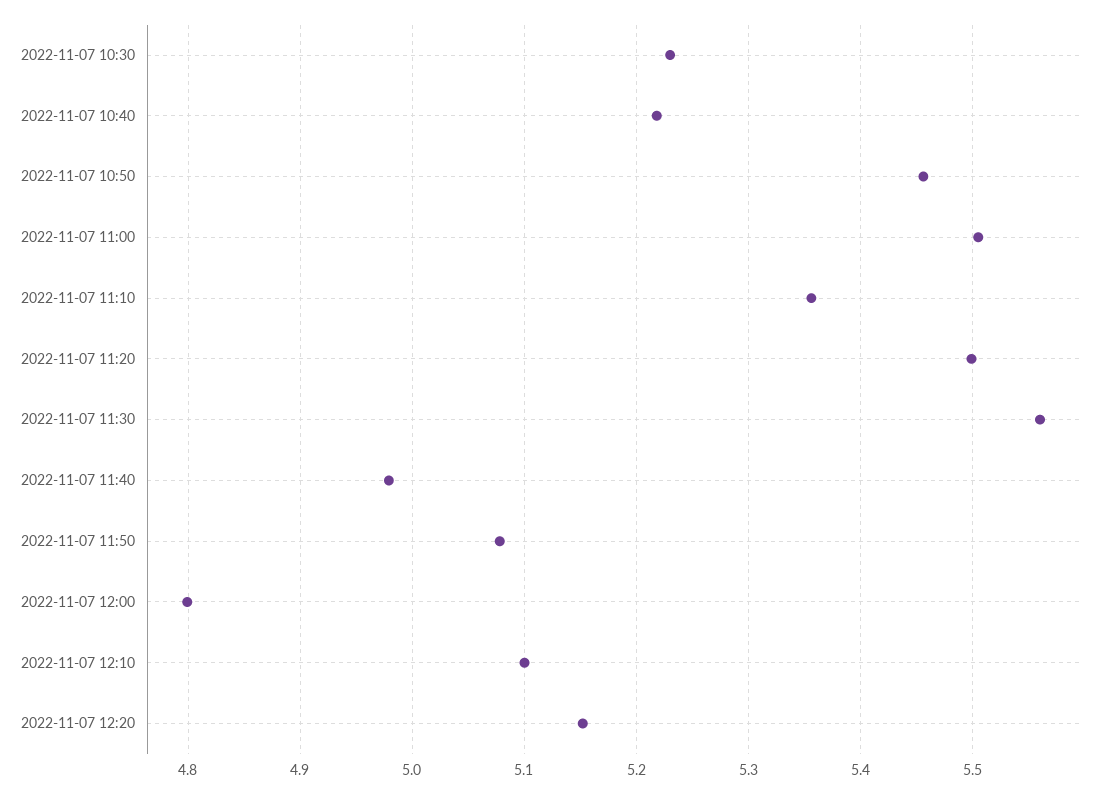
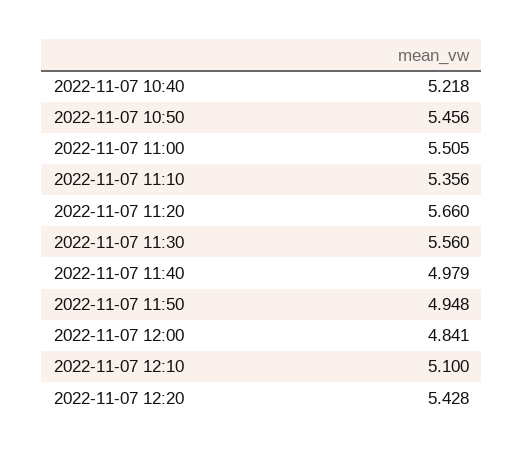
  {
-   "2022-11-07 10:30": 5.23,
    "2022-11-07 10:40": 5.218,
    "2022-11-07 10:50": 5.456,
    "2022-11-07 11:00": 5.505,
    "2022-11-07 11:10": 5.356,
-   "2022-11-07 11:20": 5.5,
+   "2022-11-07 11:20": 5.66,
    "2022-11-07 11:30": 5.56,
    "2022-11-07 11:40": 4.979,
-   "2022-11-07 11:50": 5.08,
+   "2022-11-07 11:50": 4.948,
-   "2022-11-07 12:00": 4.8,
+   "2022-11-07 12:00": 4.841,
    "2022-11-07 12:10": 5.1,
-   "2022-11-07 12:20": 5.15
+   "2022-11-07 12:20": 5.428
  }

